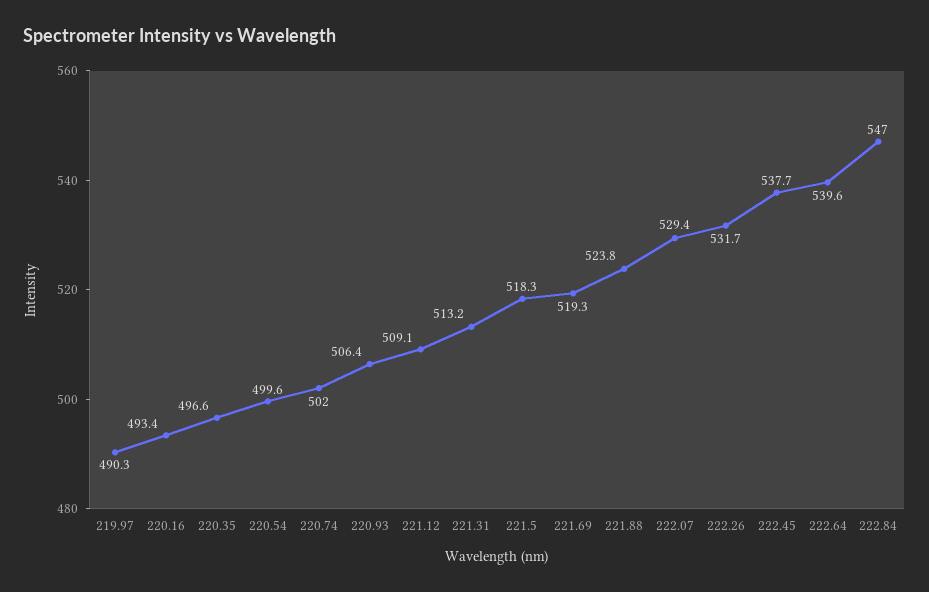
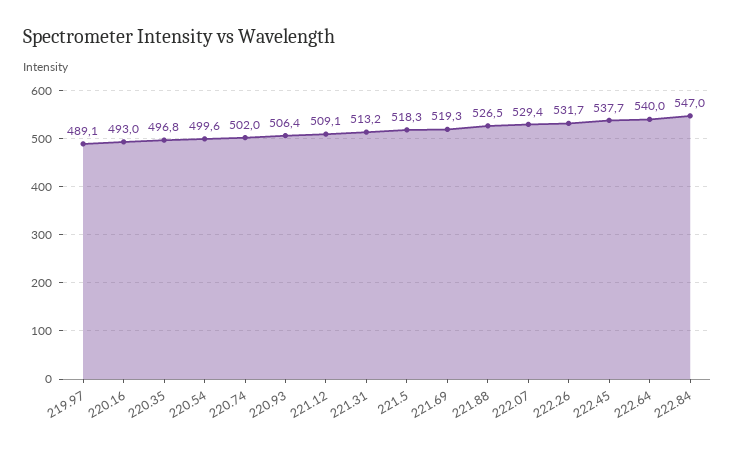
  {
-   "219.97": 490.3,
+   "219.97": 489.1,
-   "220.16": 493.4,
+   "220.16": 493,
-   "220.35": 496.6,
+   "220.35": 496.8,
    "220.54": 499.6,
    "220.74": 502,
    "220.93": 506.4,
    "221.12": 509.1,
    "221.31": 513.2,
    "221.5": 518.3,
    "221.69": 519.3,
-   "221.88": 523.8,
+   "221.88": 526.5,
    "222.07": 529.4,
    "222.26": 531.7,
    "222.45": 537.7,
-   "222.64": 539.6,
+   "222.64": 540,
    "222.84": 547
  }

